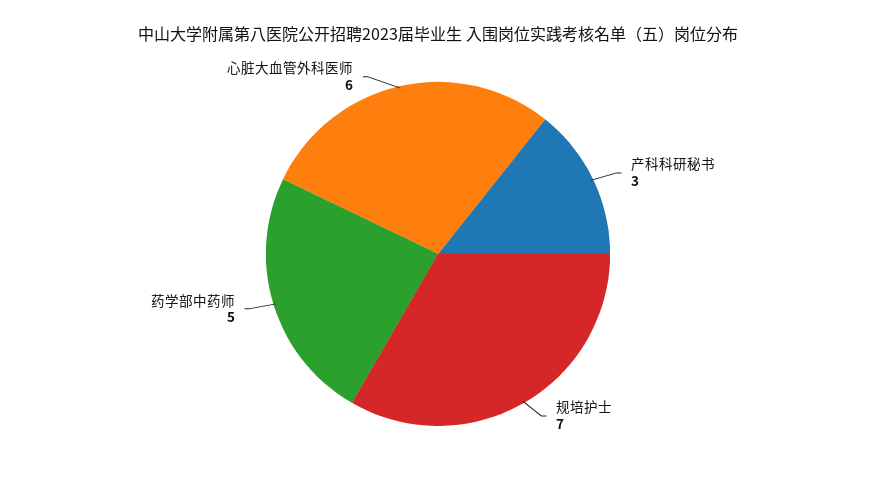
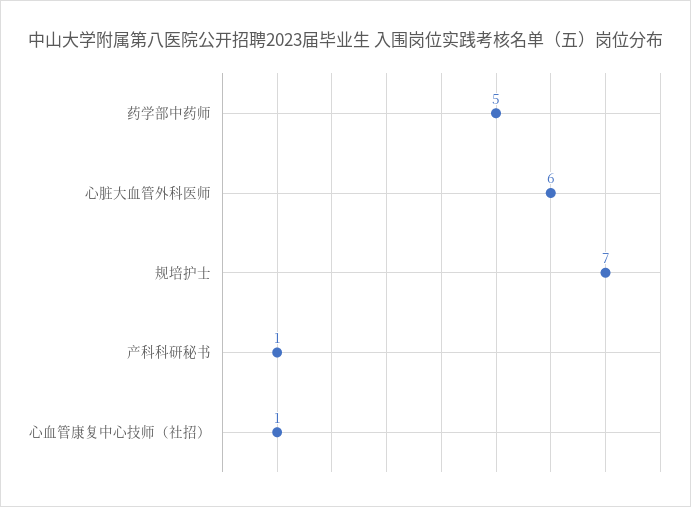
  {
-   "产科科研秘书": 3,
+   "产科科研秘书": 1,
    "规培护士": 7,
    "药学部中药师": 5,
-   "心脏大血管外科医师": 6
+   "心脏大血管外科医师": 6,
+   "心血管康复中心技师（社招）": 1
  }

